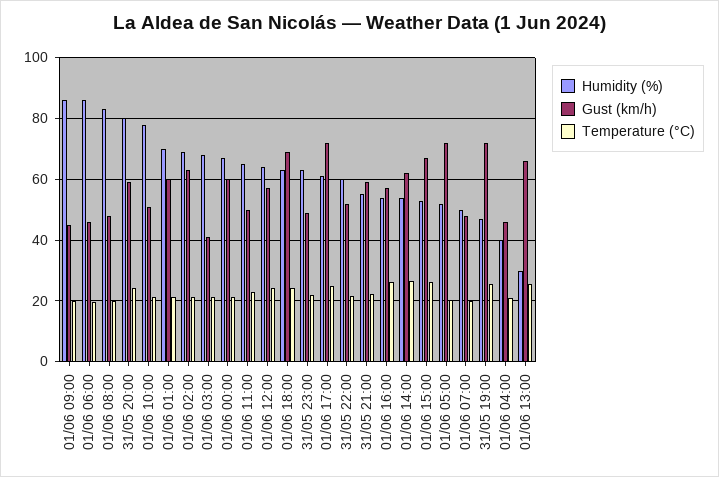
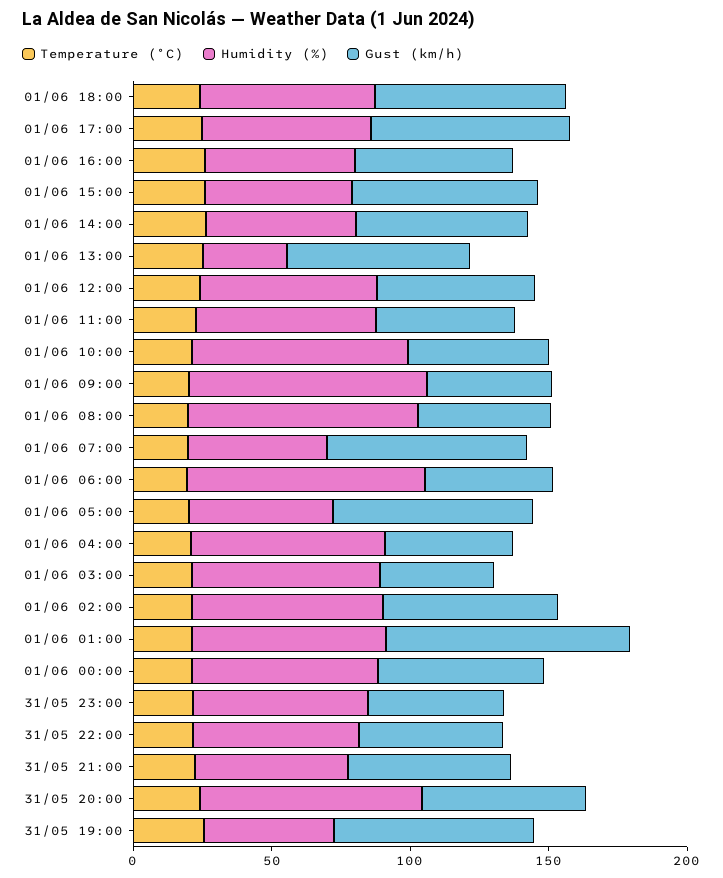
  {
    "Humidity (%)": {
      "01/06 09:00": 86,
      "01/06 06:00": 86,
      "01/06 08:00": 84,
      "31/05 20:00": 80,
      "01/06 10:00": 78,
      "01/06 01:00": 70,
      "01/06 02:00": 70,
      "01/06 03:00": 68,
      "01/06 00:00": 68,
      "01/06 11:00": 66,
      "01/06 12:00": 64,
      "01/06 18:00": 64,
      "31/05 23:00": 64,
      "01/06 17:00": 62,
      "31/05 22:00": 60,
      "31/05 21:00": 56,
      "01/06 16:00": 54,
      "01/06 14:00": 54,
      "01/06 15:00": 54,
      "01/06 05:00": 52,
      "01/06 07:00": 50,
      "31/05 19:00": 48,
-     "01/06 04:00": 40,
+     "01/06 04:00": 70,
      "01/06 13:00": 30
    },
    "Gust (km/h)": {
      "01/06 09:00": 46,
      "01/06 06:00": 46,
      "01/06 08:00": 48,
      "31/05 20:00": 60,
      "01/06 10:00": 52,
-     "01/06 01:00": 60,
+     "01/06 01:00": 90,
      "01/06 02:00": 64,
      "01/06 03:00": 42,
      "01/06 00:00": 60,
      "01/06 11:00": 50,
      "01/06 12:00": 58,
      "01/06 18:00": 70,
      "31/05 23:00": 50,
      "01/06 17:00": 72,
      "31/05 22:00": 52,
      "31/05 21:00": 60,
      "01/06 16:00": 58,
      "01/06 14:00": 62,
      "01/06 15:00": 68,
      "01/06 05:00": 72,
-     "01/06 07:00": 48,
+     "01/06 07:00": 70,
      "31/05 19:00": 72,
      "01/06 04:00": 46,
      "01/06 13:00": 66
    },
    "Temperature (°C)": {
      "01/06 09:00": 20,
      "01/06 06:00": 20,
      "01/06 08:00": 20,
      "31/05 20:00": 24,
      "01/06 10:00": 22,
      "01/06 01:00": 22,
      "01/06 02:00": 22,
      "01/06 03:00": 22,
      "01/06 00:00": 22,
      "01/06 11:00": 22,
      "01/06 12:00": 24,
      "01/06 18:00": 24,
      "31/05 23:00": 22,
      "01/06 17:00": 24,
      "31/05 22:00": 22,
      "31/05 21:00": 22,
      "01/06 16:00": 26,
      "01/06 14:00": 26,
      "01/06 15:00": 26,
      "01/06 05:00": 20,
      "01/06 07:00": 20,
      "31/05 19:00": 26,
      "01/06 04:00": 22,
      "01/06 13:00": 26
    }
  }

